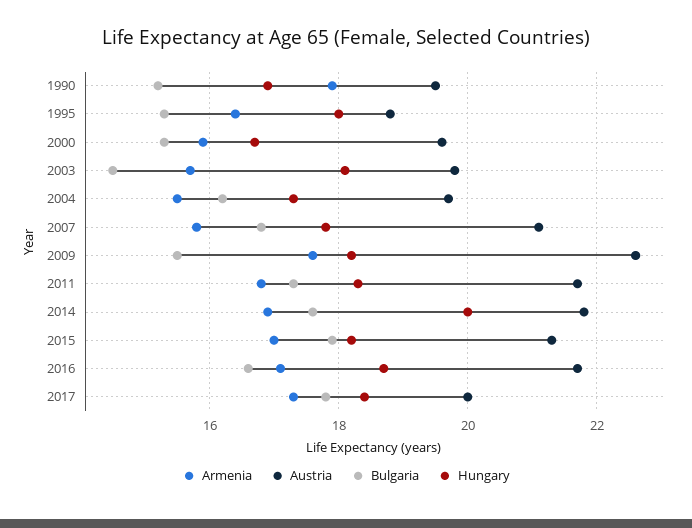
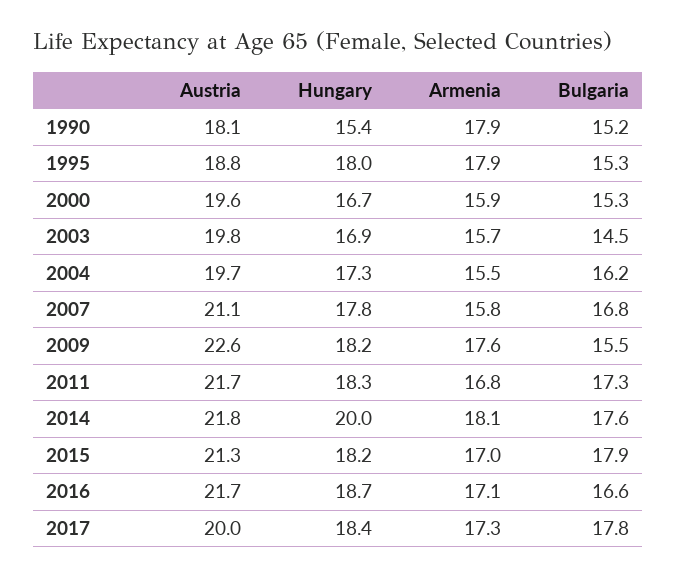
  {
    "Armenia": {
      "1990": 17.9,
-     "1995": 16.5,
+     "1995": 17.9,
      "2000": 15.9,
      "2003": 15.7,
      "2004": 15.5,
      "2007": 15.8,
      "2009": 17.6,
      "2011": 16.8,
-     "2014": 17,
+     "2014": 18.1,
      "2015": 17,
      "2016": 17.1,
      "2017": 17.3
    },
    "Austria": {
-     "1990": 19.5,
+     "1990": 18.1,
      "1995": 18.8,
      "2000": 19.6,
      "2003": 19.8,
      "2004": 19.7,
      "2007": 21.1,
      "2009": 22.6,
      "2011": 21.7,
      "2014": 21.8,
      "2015": 21.3,
      "2016": 21.7,
      "2017": 20
    },
    "Bulgaria": {
      "1990": 15.2,
      "1995": 15.3,
      "2000": 15.3,
      "2003": 14.5,
      "2004": 16.2,
      "2007": 16.8,
      "2009": 15.5,
      "2011": 17.3,
      "2014": 17.6,
      "2015": 17.9,
      "2016": 16.6,
      "2017": 17.8
    },
    "Hungary": {
-     "1990": 17,
+     "1990": 15.4,
      "1995": 18,
      "2000": 16.7,
-     "2003": 18,
+     "2003": 16.9,
      "2004": 17.3,
      "2007": 17.8,
      "2009": 18.2,
      "2011": 18.3,
      "2014": 20,
      "2015": 18.2,
      "2016": 18.7,
      "2017": 18.4
    }
  }

